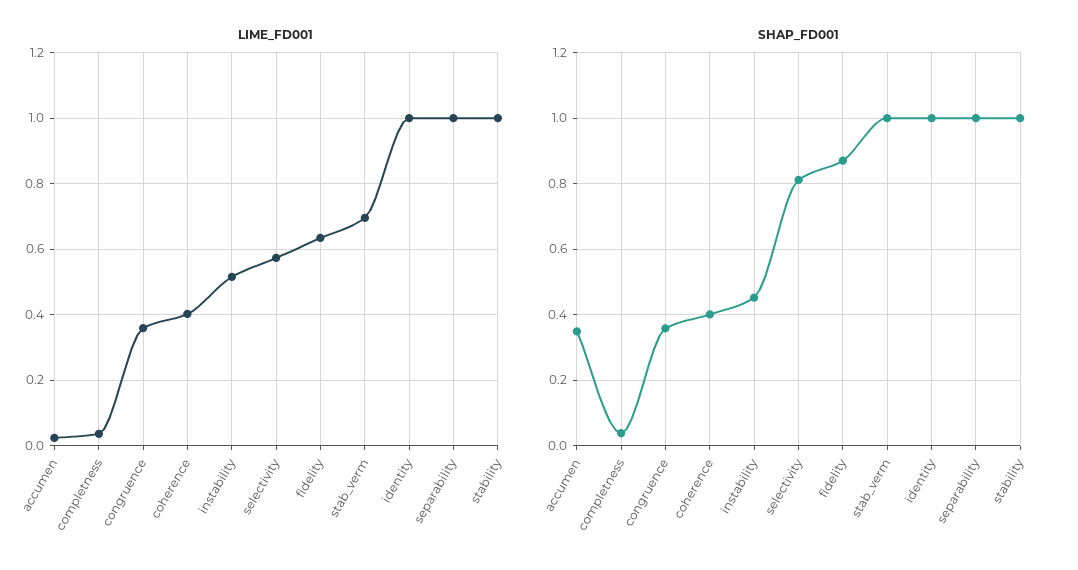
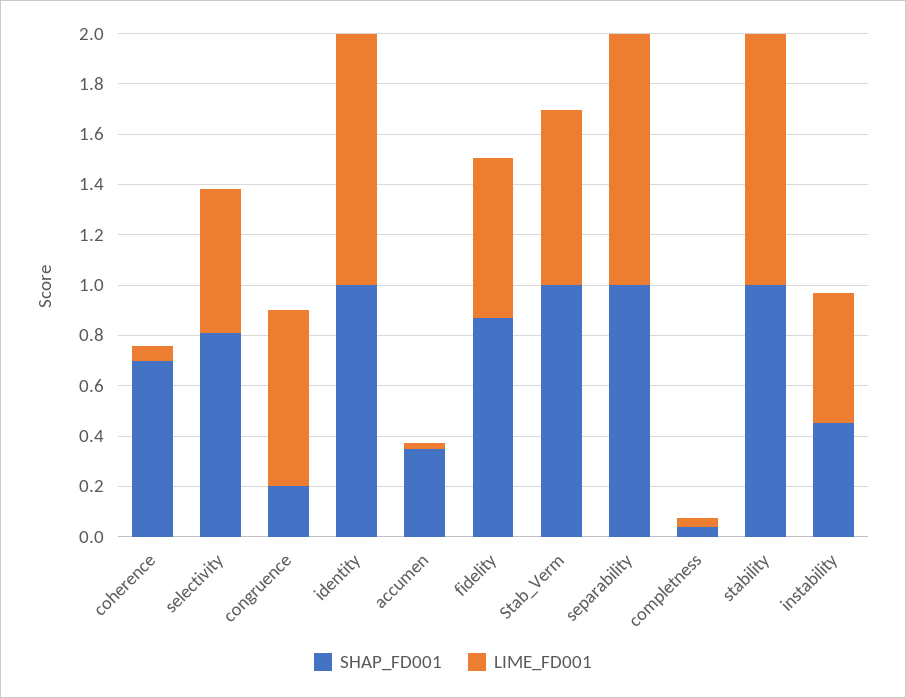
  {
    "LIME_FD001": {
      "accumen": 0.02,
      "completness": 0.04,
-     "congruence": 0.36,
+     "congruence": 0.7,
-     "coherence": 0.4,
+     "coherence": 0.05,
      "instability": 0.52,
      "selectivity": 0.58,
      "fidelity": 0.64,
      "stab_verm": 0.7,
      "identity": 1,
      "separability": 1,
      "stability": 1
    },
    "SHAP_FD001": {
      "accumen": 0.34,
      "completness": 0.04,
-     "congruence": 0.36,
+     "congruence": 0.2,
-     "coherence": 0.4,
+     "coherence": 0.7,
      "instability": 0.46,
      "selectivity": 0.82,
      "fidelity": 0.88,
      "stab_verm": 1,
      "identity": 1,
      "separability": 1,
      "stability": 1
    }
  }

